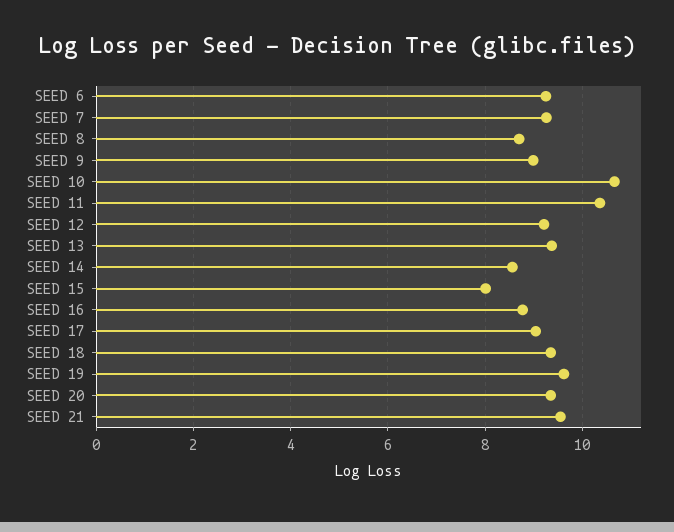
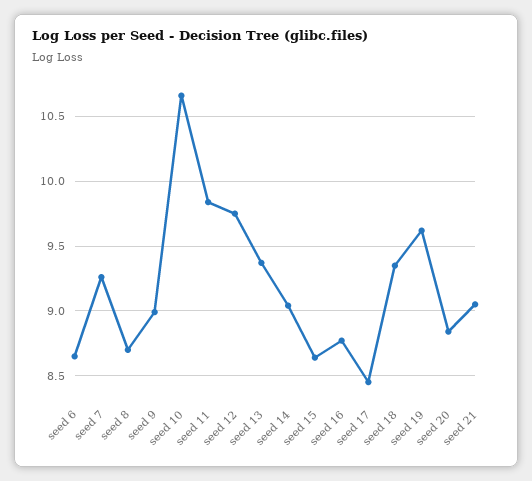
  {
-   "SEED 6": 9.2,
+   "SEED 6": 8.65,
    "SEED 7": 9.25,
    "SEED 8": 8.7,
    "SEED 9": 9,
    "SEED 10": 10.65,
-   "SEED 11": 10.4,
+   "SEED 11": 9.85,
-   "SEED 12": 9.2,
+   "SEED 12": 9.75,
    "SEED 13": 9.35,
-   "SEED 14": 8.6,
+   "SEED 14": 9.05,
-   "SEED 15": 8,
+   "SEED 15": 8.65,
    "SEED 16": 8.75,
-   "SEED 17": 9,
+   "SEED 17": 8.45,
    "SEED 18": 9.35,
    "SEED 19": 9.6,
-   "SEED 20": 9.4,
+   "SEED 20": 8.85,
-   "SEED 21": 9.6
+   "SEED 21": 9.05
  }

